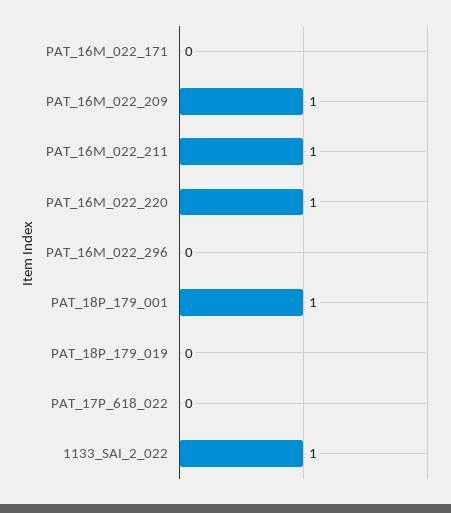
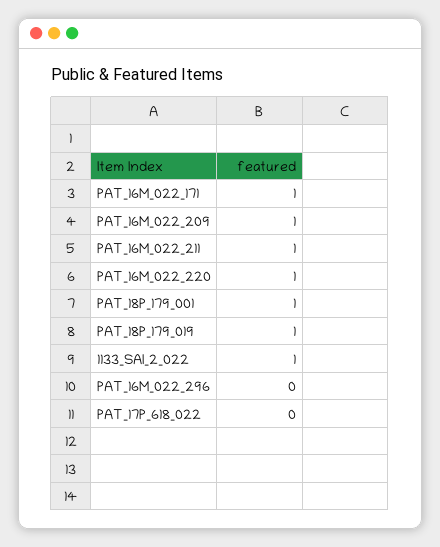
  {
-   "PAT_16M_022_171": 0,
+   "PAT_16M_022_171": 1,
    "PAT_16M_022_209": 1,
    "PAT_16M_022_211": 1,
    "PAT_16M_022_220": 1,
    "PAT_16M_022_296": 0,
    "PAT_18P_179_001": 1,
-   "PAT_18P_179_019": 0,
+   "PAT_18P_179_019": 1,
    "PAT_17P_618_022": 0,
    "1133_SAI_2_022": 1
  }

